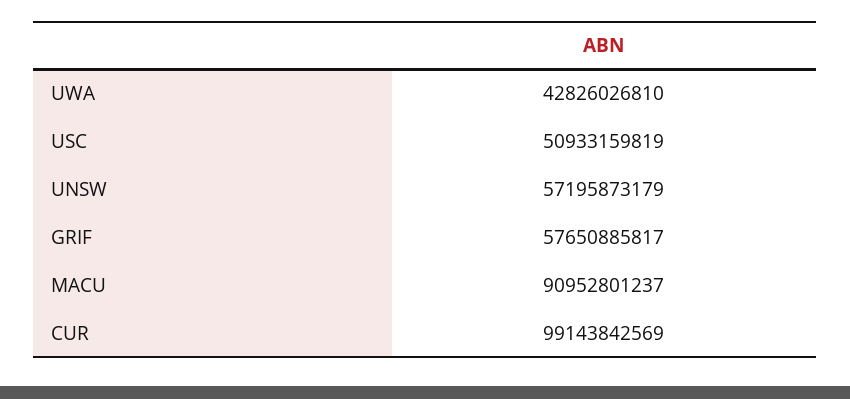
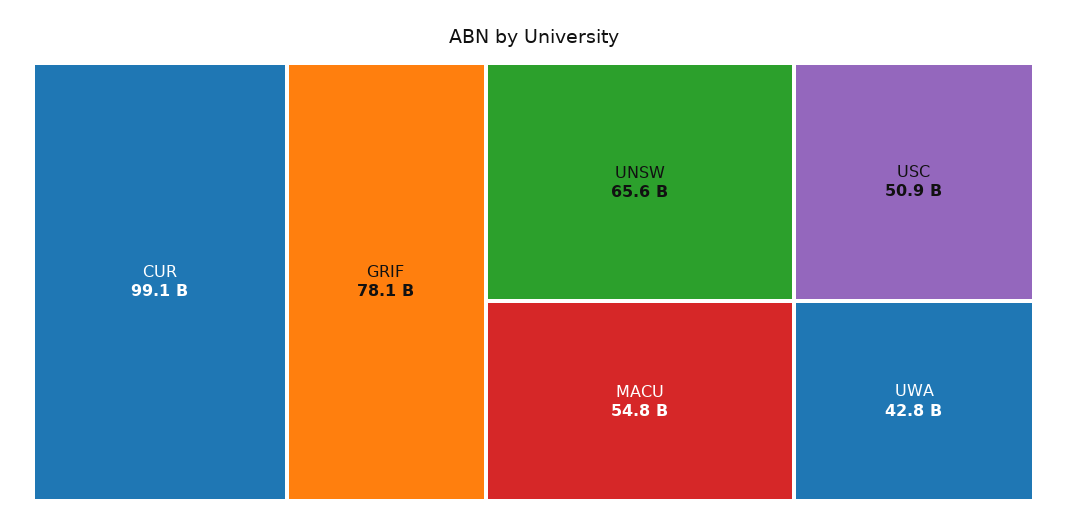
  {
    "UWA": 42826026810,
    "USC": 50933159819,
-   "UNSW": 57195873179,
+   "UNSW": 65600000000,
-   "GRIF": 57650885817,
+   "GRIF": 78100000000,
-   "MACU": 90952801237,
+   "MACU": 54800000000,
    "CUR": 99143842569
  }

